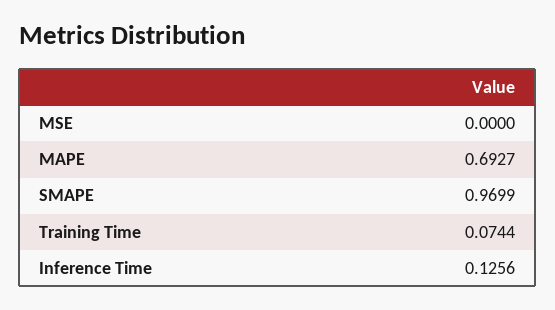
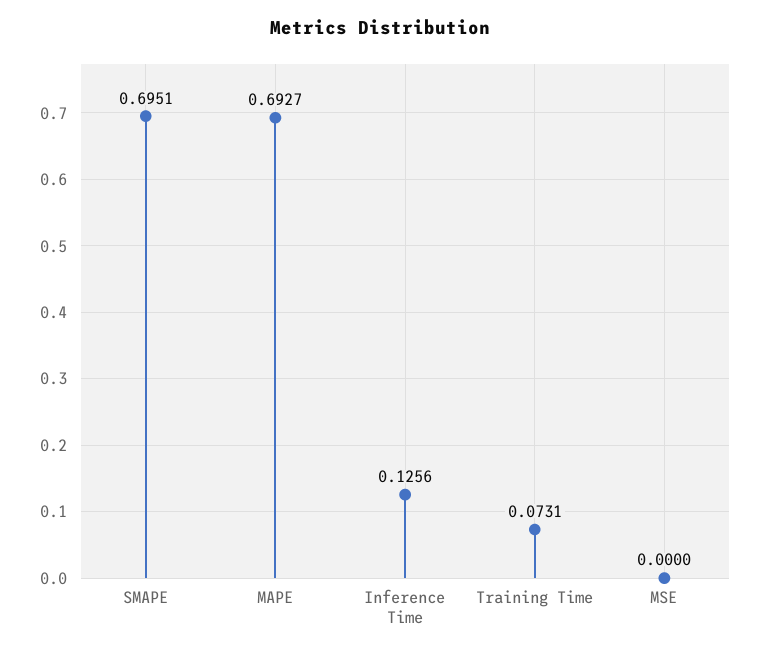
  {
    "MSE": 0,
    "MAPE": 0.6927,
-   "SMAPE": 0.9699,
+   "SMAPE": 0.6951,
-   "Training Time": 0.0744,
+   "Training Time": 0.0731,
    "Inference Time": 0.1256
  }

